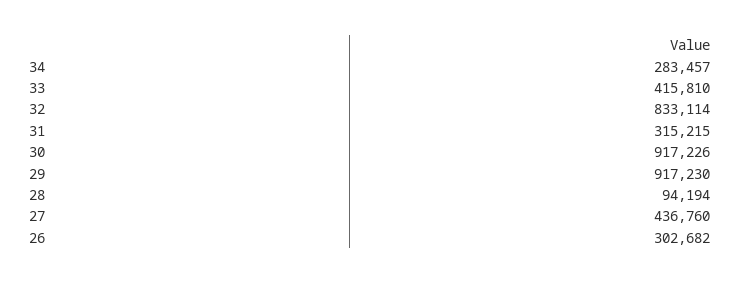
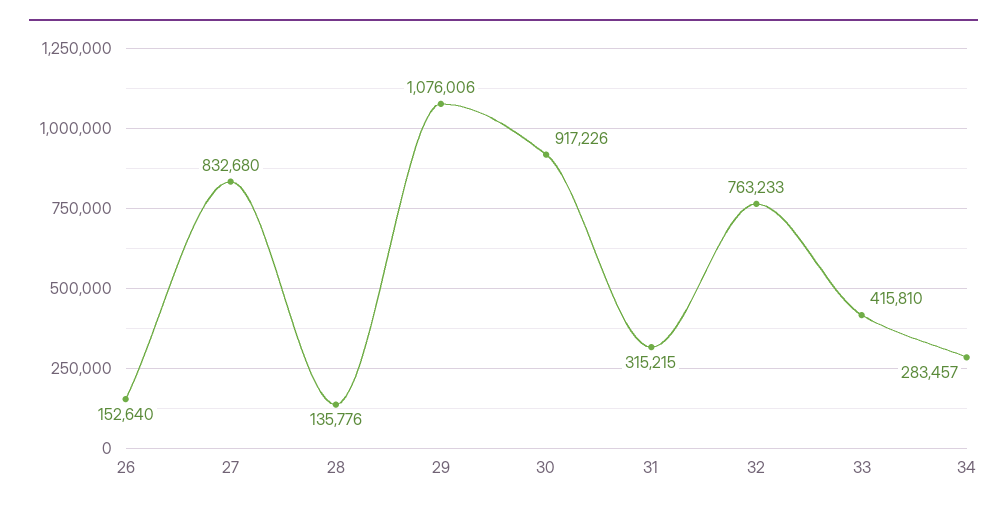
  {
    "34": 283457,
    "33": 415810,
-   "32": 833114,
+   "32": 763233,
    "31": 315215,
    "30": 917226,
-   "29": 917230,
+   "29": 1076006,
-   "28": 94194,
+   "28": 135776,
-   "27": 436760,
+   "27": 832680,
-   "26": 302682
+   "26": 152640
  }

